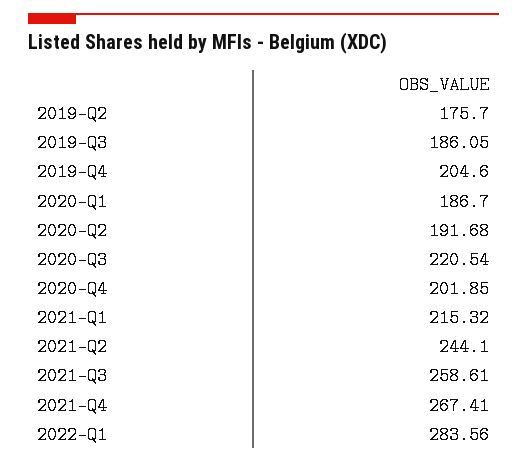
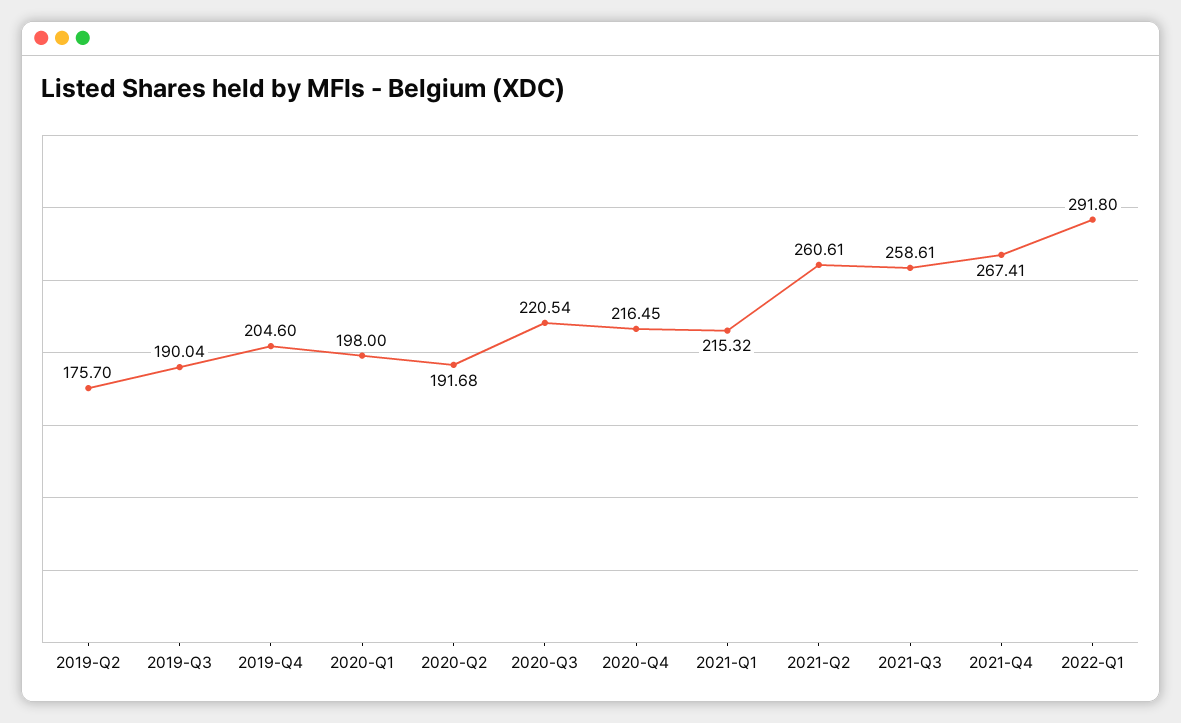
  {
    "2019-Q2": 175.7,
-   "2019-Q3": 186.05,
+   "2019-Q3": 190.04,
    "2019-Q4": 204.6,
-   "2020-Q1": 186.7,
+   "2020-Q1": 198,
    "2020-Q2": 191.68,
    "2020-Q3": 220.54,
-   "2020-Q4": 201.85,
+   "2020-Q4": 216.45,
    "2021-Q1": 215.32,
-   "2021-Q2": 244.1,
+   "2021-Q2": 260.61,
    "2021-Q3": 258.61,
    "2021-Q4": 267.41,
-   "2022-Q1": 283.56
+   "2022-Q1": 291.8
  }

